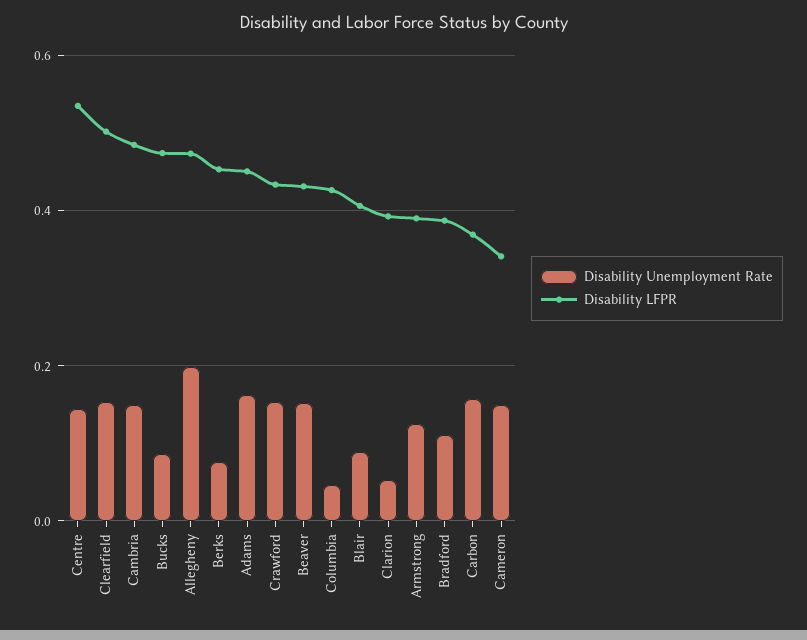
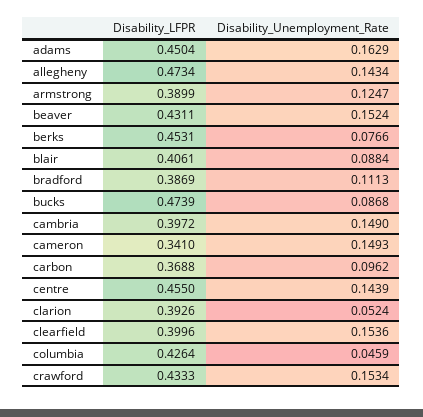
  {
    "Disability Unemployment Rate": {
      "Centre": 0.1439,
      "Clearfield": 0.1536,
      "Cambria": 0.149,
      "Bucks": 0.0868,
-     "Allegheny": 0.2,
+     "Allegheny": 0.1434,
      "Berks": 0.0766,
      "Adams": 0.1629,
      "Crawford": 0.1534,
      "Beaver": 0.1524,
      "Columbia": 0.0459,
      "Blair": 0.0884,
      "Clarion": 0.0524,
      "Armstrong": 0.1247,
      "Bradford": 0.1113,
-     "Carbon": 0.16,
+     "Carbon": 0.0962,
      "Cameron": 0.1493
    },
    "Disability LFPR": {
-     "Centre": 0.54,
+     "Centre": 0.455,
-     "Clearfield": 0.5,
+     "Clearfield": 0.3996,
-     "Cambria": 0.48,
+     "Cambria": 0.3972,
      "Bucks": 0.4739,
      "Allegheny": 0.4734,
      "Berks": 0.4531,
      "Adams": 0.4504,
      "Crawford": 0.4333,
      "Beaver": 0.4311,
      "Columbia": 0.4264,
      "Blair": 0.4061,
      "Clarion": 0.3926,
      "Armstrong": 0.3899,
      "Bradford": 0.3869,
      "Carbon": 0.3688,
      "Cameron": 0.341
    }
  }

